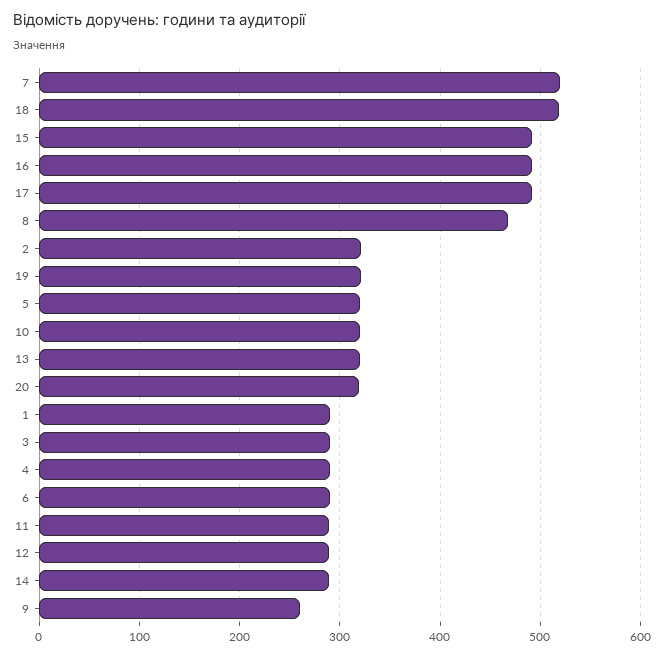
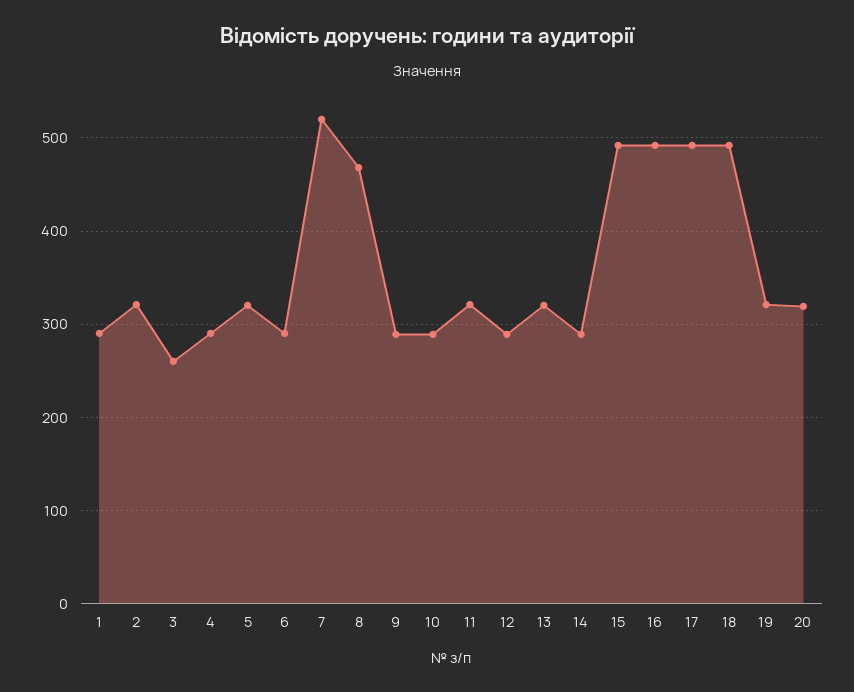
  {
    "7": 520,
-   "18": 520,
+   "18": 490,
    "15": 490,
    "16": 490,
    "17": 490,
    "8": 470,
    "2": 320,
    "19": 320,
    "5": 320,
-   "10": 320,
+   "10": 290,
    "13": 320,
    "20": 320,
    "1": 290,
-   "3": 290,
+   "3": 260,
    "4": 290,
    "6": 290,
-   "11": 290,
+   "11": 320,
    "12": 290,
    "14": 290,
-   "9": 260
+   "9": 290
  }

